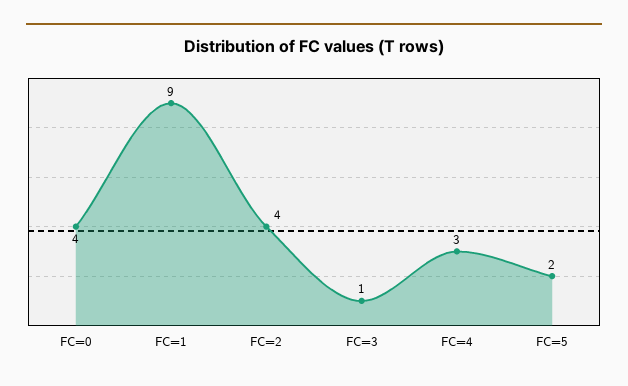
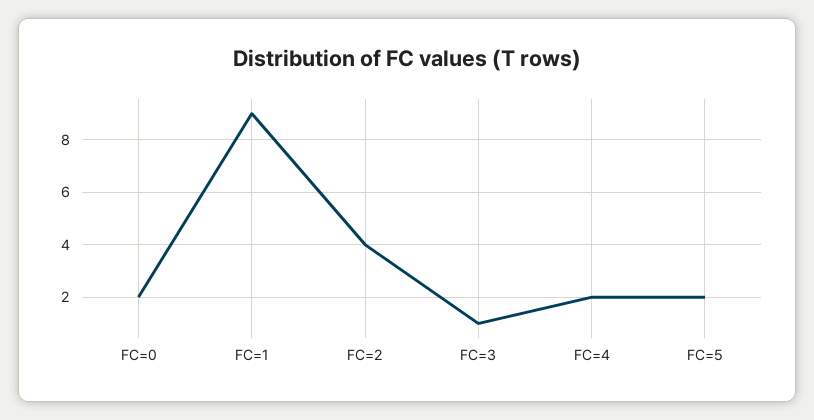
  {
-   "FC=0": 4,
+   "FC=0": 2,
    "FC=1": 9,
    "FC=2": 4,
    "FC=3": 1,
-   "FC=4": 3,
+   "FC=4": 2,
    "FC=5": 2
  }

